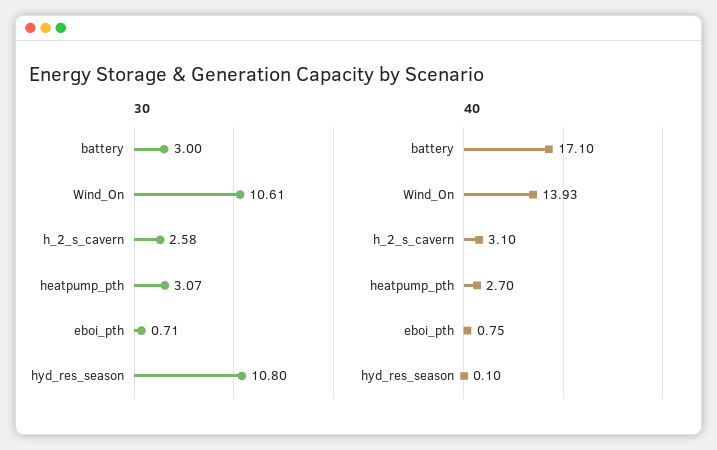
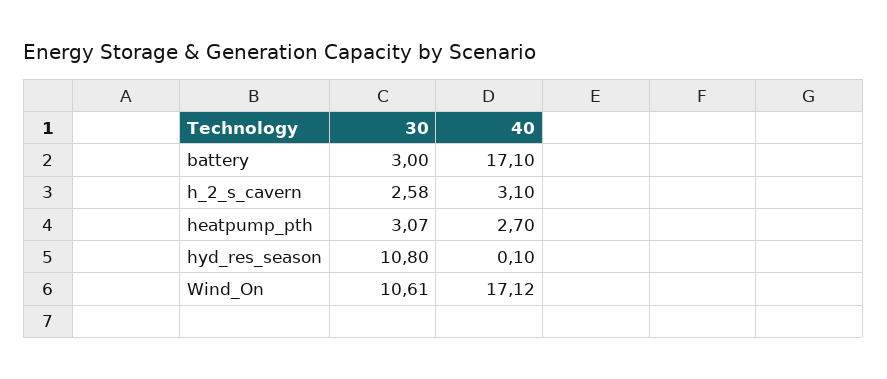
  {
    "30": {
      "battery": 3,
      "Wind_On": 10.61,
      "h_2_s_cavern": 2.58,
      "heatpump_pth": 3.07,
-     "eboi_pth": 0.71,
      "hyd_res_season": 10.8
    },
    "40": {
      "battery": 17.1,
-     "Wind_On": 13.93,
+     "Wind_On": 17.12,
      "h_2_s_cavern": 3.1,
      "heatpump_pth": 2.7,
-     "eboi_pth": 0.75,
      "hyd_res_season": 0.1
    }
  }

